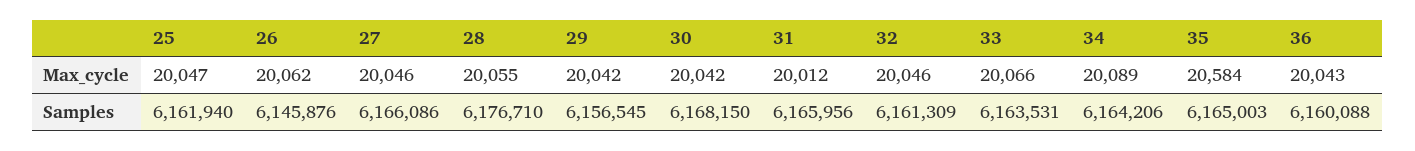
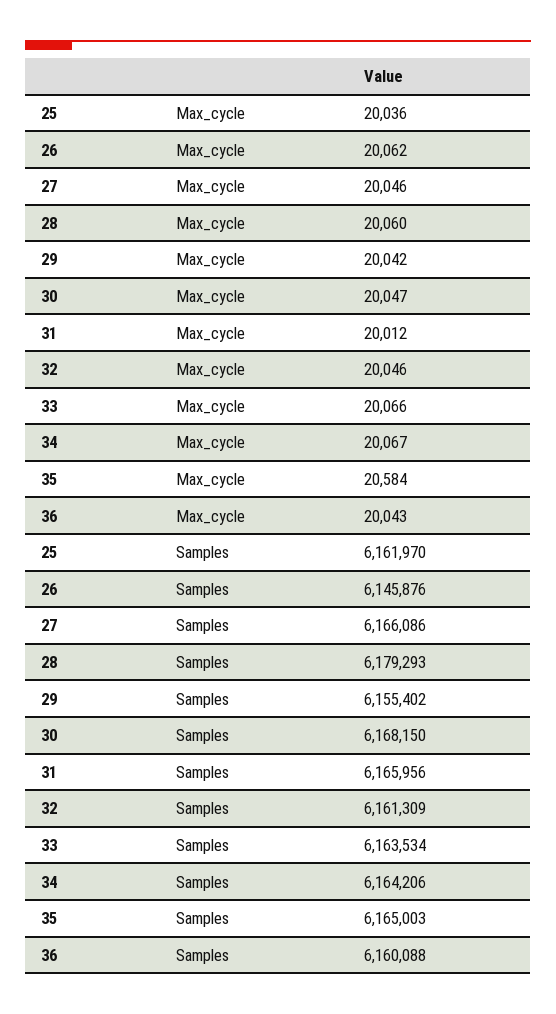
  {
    "25": {
-     "Max_cycle": 20047,
+     "Max_cycle": 20036,
-     "Samples": 6161940
+     "Samples": 6161970
    },
    "26": {
      "Max_cycle": 20062,
      "Samples": 6145876
    },
    "27": {
      "Max_cycle": 20046,
      "Samples": 6166086
    },
    "28": {
-     "Max_cycle": 20055,
+     "Max_cycle": 20060,
-     "Samples": 6176710
+     "Samples": 6179293
    },
    "29": {
      "Max_cycle": 20042,
-     "Samples": 6156545
+     "Samples": 6155402
    },
    "30": {
-     "Max_cycle": 20042,
+     "Max_cycle": 20047,
      "Samples": 6168150
    },
    "31": {
      "Max_cycle": 20012,
      "Samples": 6165956
    },
    "32": {
      "Max_cycle": 20046,
      "Samples": 6161309
    },
    "33": {
      "Max_cycle": 20066,
-     "Samples": 6163531
+     "Samples": 6163534
    },
    "34": {
-     "Max_cycle": 20089,
+     "Max_cycle": 20067,
      "Samples": 6164206
    },
    "35": {
      "Max_cycle": 20584,
      "Samples": 6165003
    },
    "36": {
      "Max_cycle": 20043,
      "Samples": 6160088
    }
  }

